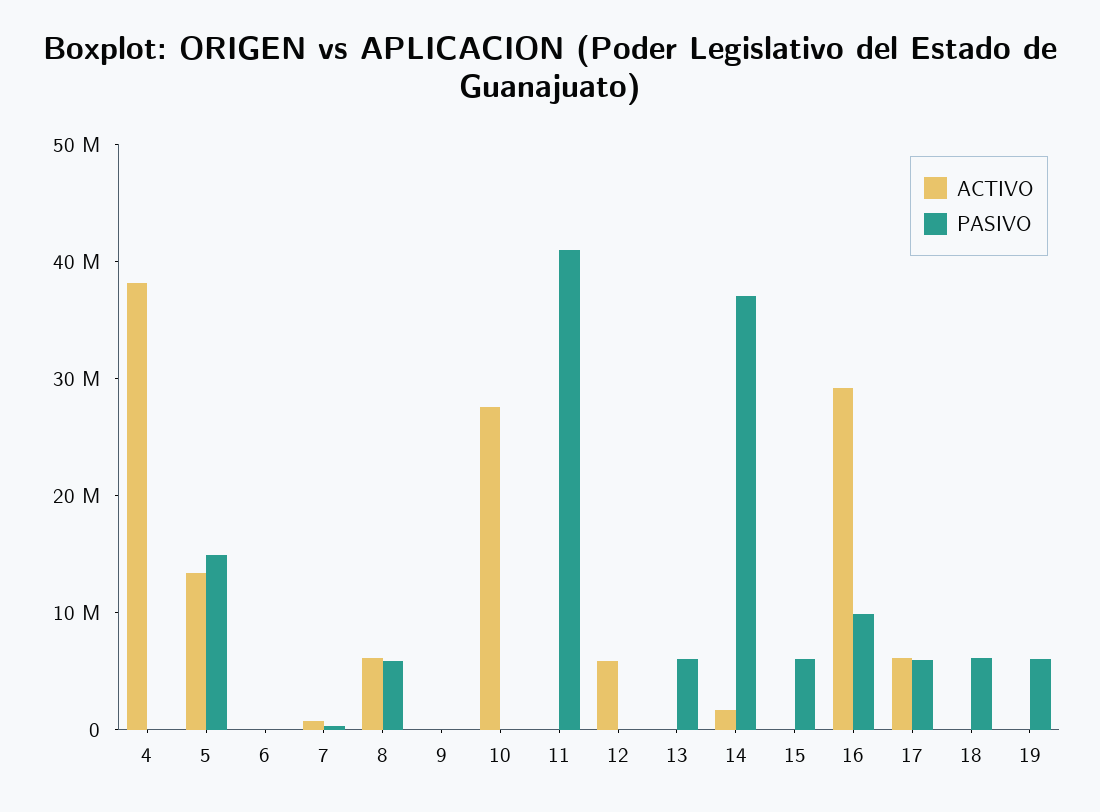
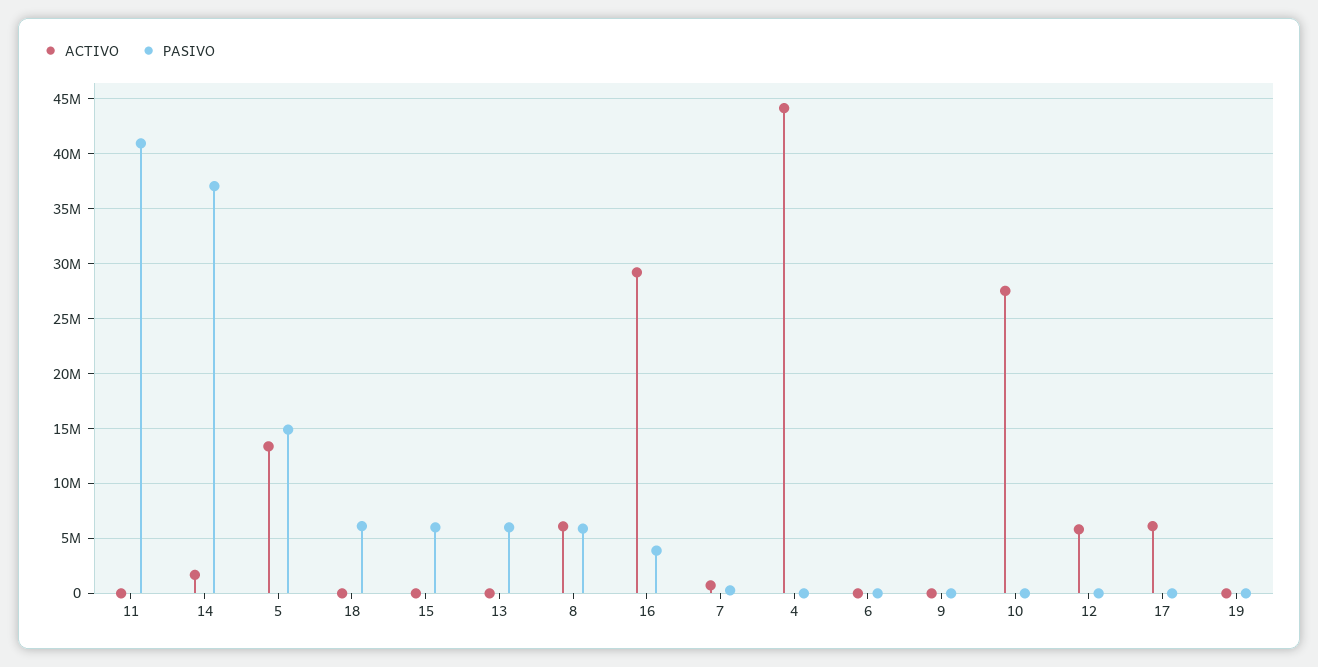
  {
    "ACTIVO": {
-     "4": 38000000,
+     "4": 44000000,
      "5": 13000000,
      "6": 0,
      "7": 1000000,
      "8": 6000000,
      "9": 0,
      "10": 28000000,
      "11": 0,
      "12": 6000000,
      "13": 0,
      "14": 2000000,
      "15": 0,
      "16": 29000000,
      "17": 6000000,
      "18": 0,
      "19": 0
    },
    "PASIVO": {
      "4": 0,
      "5": 15000000,
      "6": 0,
      "7": 0,
      "8": 6000000,
      "9": 0,
      "10": 0,
      "11": 41000000,
      "12": 0,
      "13": 6000000,
      "14": 37000000,
      "15": 6000000,
-     "16": 10000000,
+     "16": 4000000,
-     "17": 6000000,
+     "17": 0,
      "18": 6000000,
-     "19": 6000000
+     "19": 0
    }
  }

